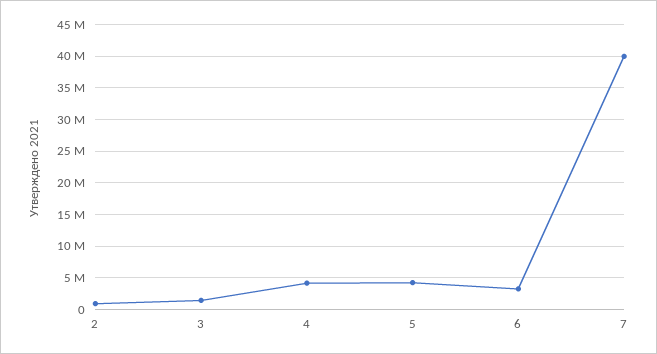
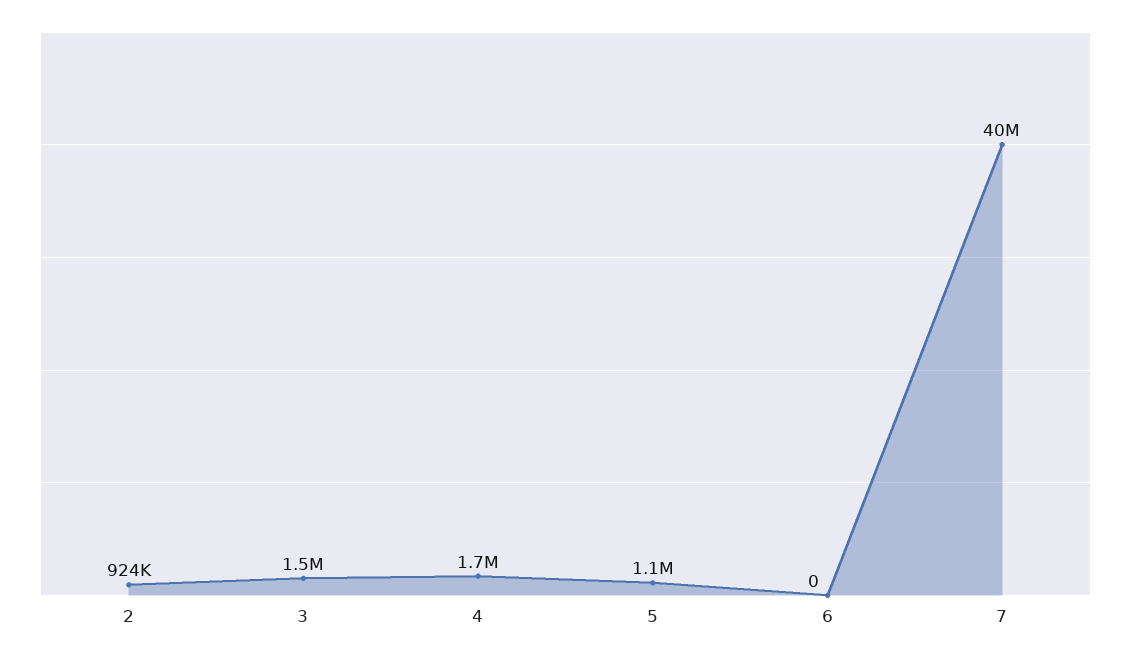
  {
    "2": 924000,
    "3": 1500000,
-   "4": 4000000,
+   "4": 1700000,
-   "5": 4000000,
+   "5": 1100000,
-   "6": 3000000,
+   "6": 0,
    "7": 40000000
  }

